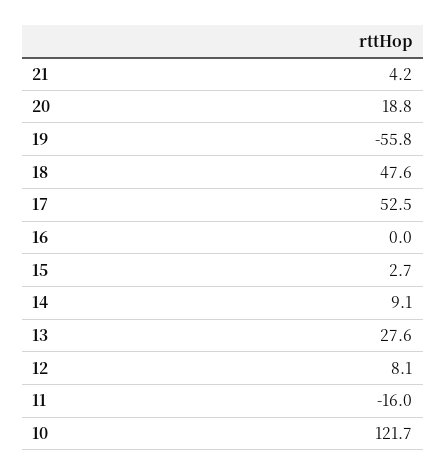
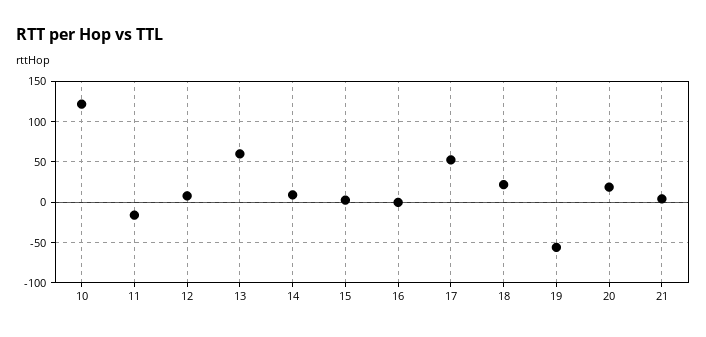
  {
    "21": 4.2,
    "20": 18.8,
    "19": -55.8,
-   "18": 47.6,
+   "18": 20,
    "17": 52.5,
    "16": 0,
    "15": 2.7,
    "14": 9.1,
-   "13": 27.6,
+   "13": 60,
    "12": 8.1,
    "11": -16,
    "10": 121.7
  }

